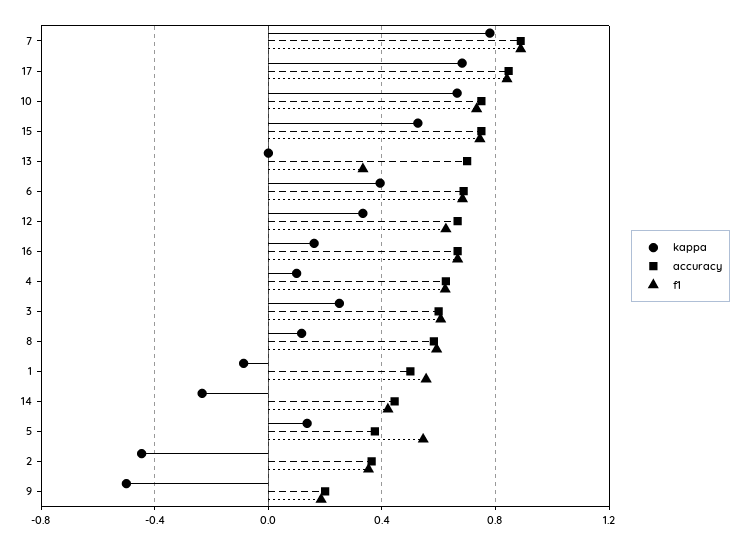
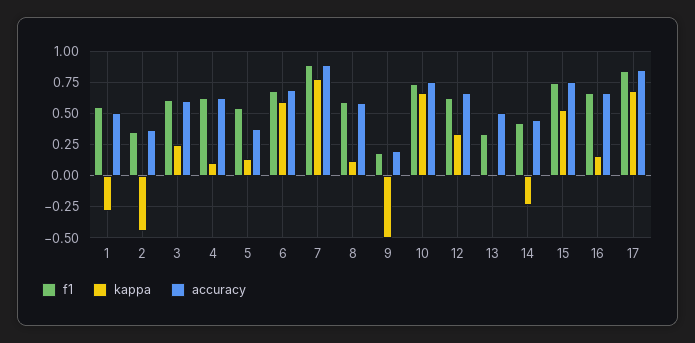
  {
    "kappa": {
      "7": 0.8,
      "17": 0.7,
      "10": 0.65,
      "15": 0.55,
      "13": 0,
-     "6": 0.4,
+     "6": 0.6,
      "12": 0.35,
      "16": 0.15,
      "4": 0.1,
      "3": 0.25,
      "8": 0.1,
-     "1": -0.1,
+     "1": -0.3,
      "14": -0.25,
      "5": 0.15,
      "2": -0.45,
      "9": -0.5
    },
    "accuracy": {
      "7": 0.9,
      "17": 0.85,
      "10": 0.75,
      "15": 0.75,
-     "13": 0.7,
+     "13": 0.5,
      "6": 0.7,
      "12": 0.65,
      "16": 0.65,
      "4": 0.65,
      "3": 0.6,
      "8": 0.6,
      "1": 0.5,
      "14": 0.45,
      "5": 0.4,
      "2": 0.35,
      "9": 0.2
    },
    "f1": {
      "7": 0.9,
      "17": 0.85,
      "10": 0.75,
      "15": 0.75,
      "13": 0.35,
      "6": 0.7,
      "12": 0.65,
      "16": 0.65,
      "4": 0.6,
      "3": 0.6,
      "8": 0.6,
      "1": 0.55,
      "14": 0.4,
      "5": 0.55,
      "2": 0.35,
      "9": 0.2
    }
  }

